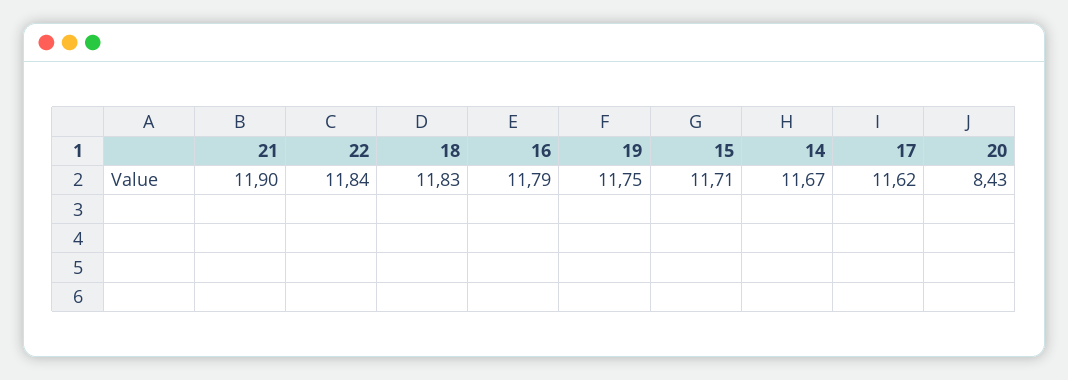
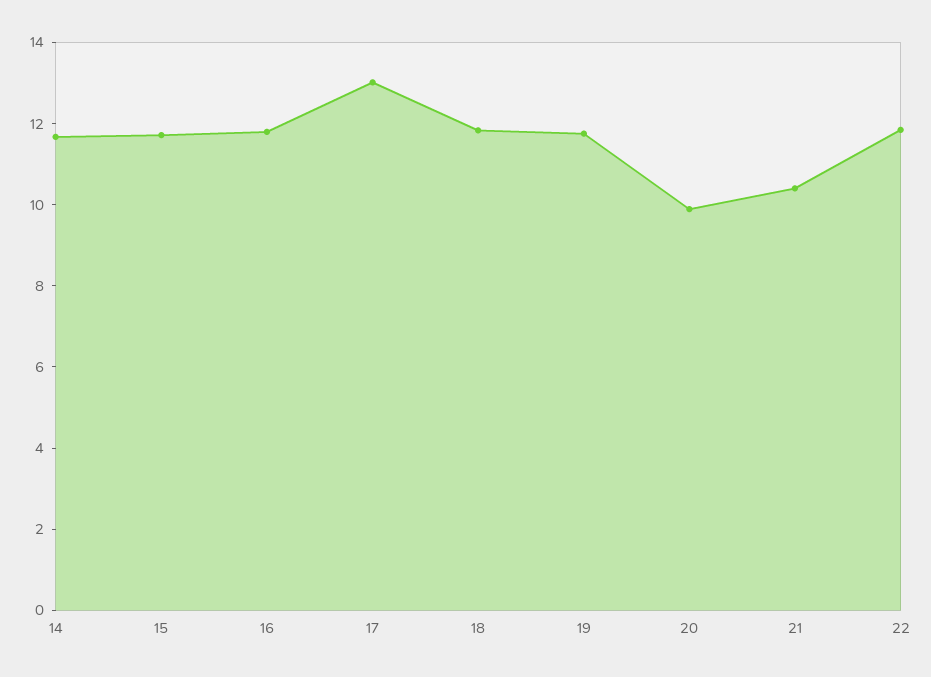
  {
-   "21": 11.9,
+   "21": 10.5,
    "22": 11.84,
    "18": 11.83,
    "16": 11.79,
    "19": 11.75,
    "15": 11.71,
    "14": 11.67,
-   "17": 11.62,
+   "17": 13,
-   "20": 8.43
+   "20": 10
  }

